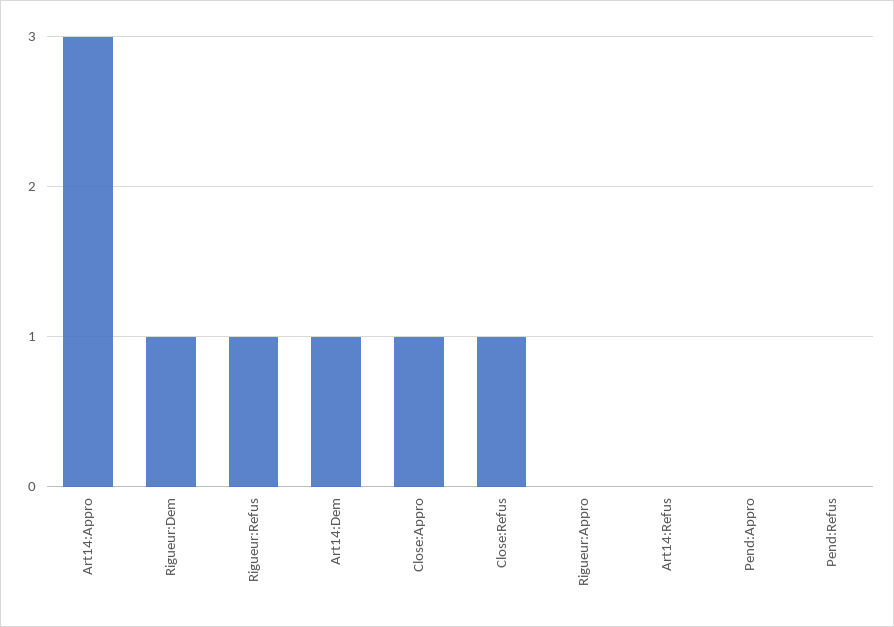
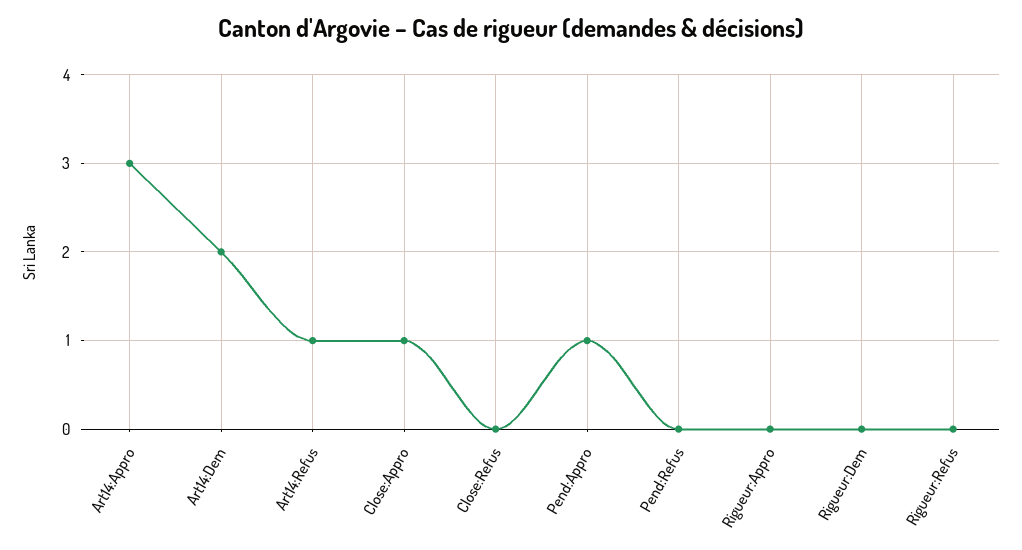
  {
    "Art14:Appro": 3,
-   "Rigueur:Dem": 1,
+   "Rigueur:Dem": 0,
-   "Rigueur:Refus": 1,
+   "Rigueur:Refus": 0,
-   "Art14:Dem": 1,
+   "Art14:Dem": 2,
    "Close:Appro": 1,
-   "Close:Refus": 1,
+   "Close:Refus": 0,
    "Rigueur:Appro": 0,
-   "Art14:Refus": 0,
+   "Art14:Refus": 1,
-   "Pend:Appro": 0,
+   "Pend:Appro": 1,
    "Pend:Refus": 0
  }

